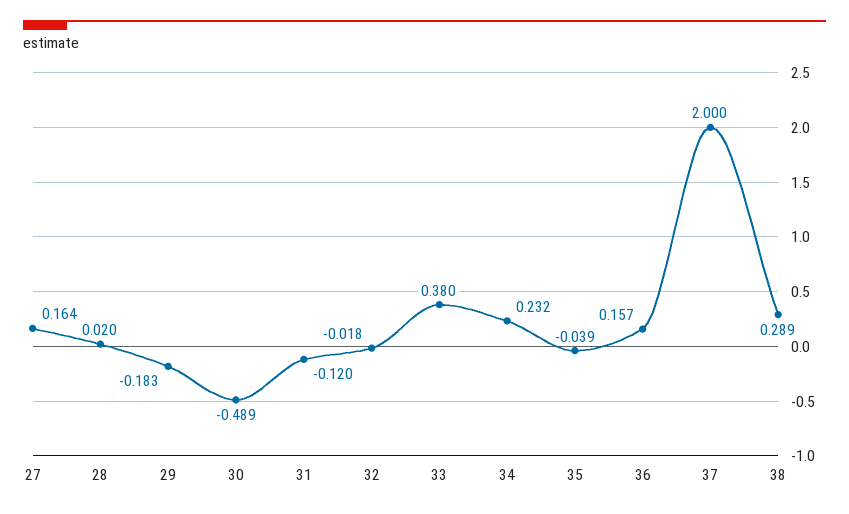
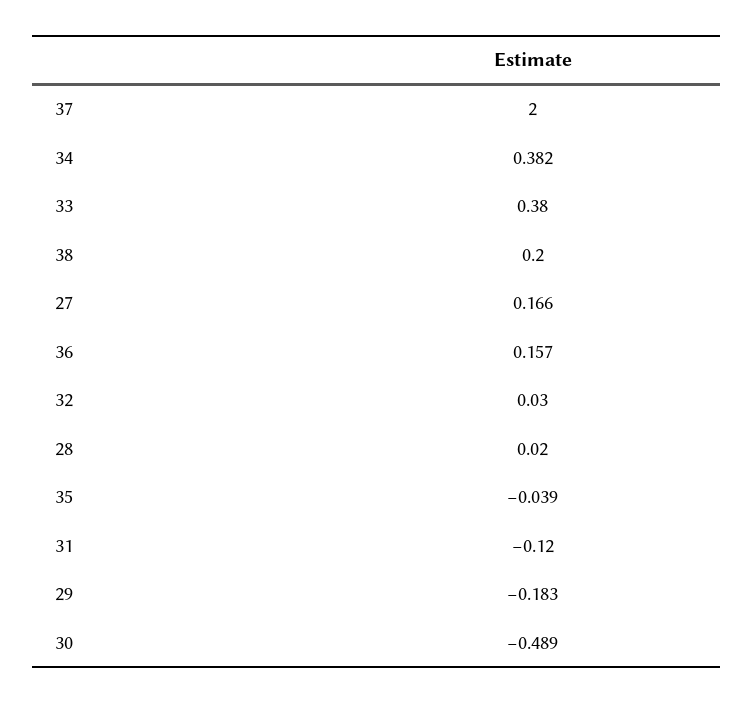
  {
-   "27": 0.164,
+   "27": 0.166,
    "28": 0.02,
    "29": -0.183,
    "30": -0.489,
    "31": -0.12,
-   "32": -0.018,
+   "32": 0.03,
    "33": 0.38,
-   "34": 0.232,
+   "34": 0.382,
    "35": -0.039,
    "36": 0.157,
    "37": 2,
-   "38": 0.289
+   "38": 0.2
  }

